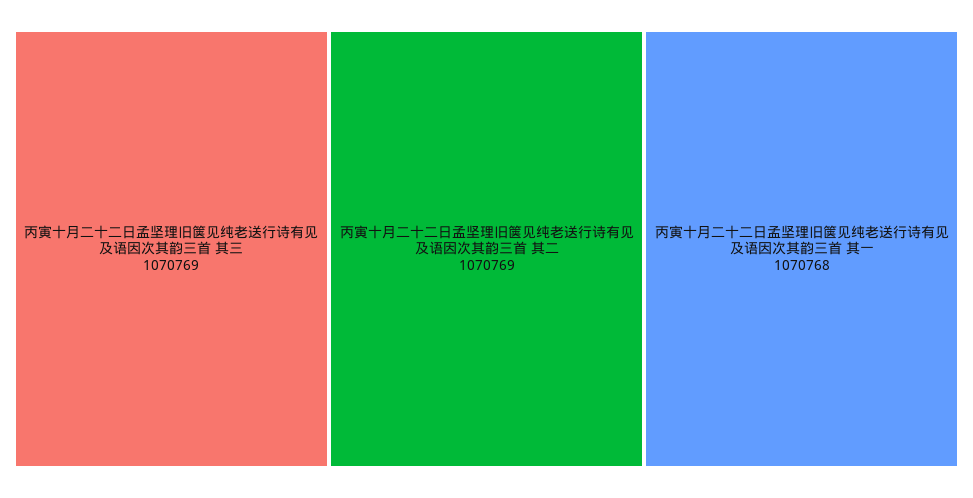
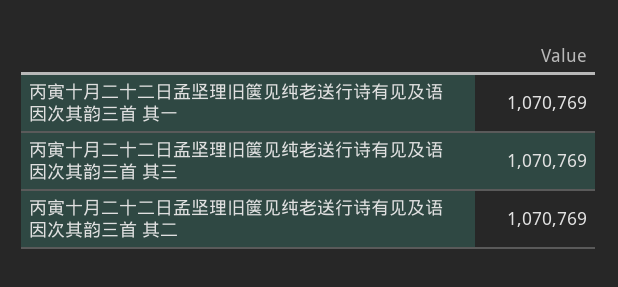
  {
    "丙寅十月二十二日孟坚理旧箧见纯老送行诗有见及语因次其韵三首 其三": 1070769,
    "丙寅十月二十二日孟坚理旧箧见纯老送行诗有见及语因次其韵三首 其二": 1070769,
-   "丙寅十月二十二日孟坚理旧箧见纯老送行诗有见及语因次其韵三首 其一": 1070768
+   "丙寅十月二十二日孟坚理旧箧见纯老送行诗有见及语因次其韵三首 其一": 1070769
  }

